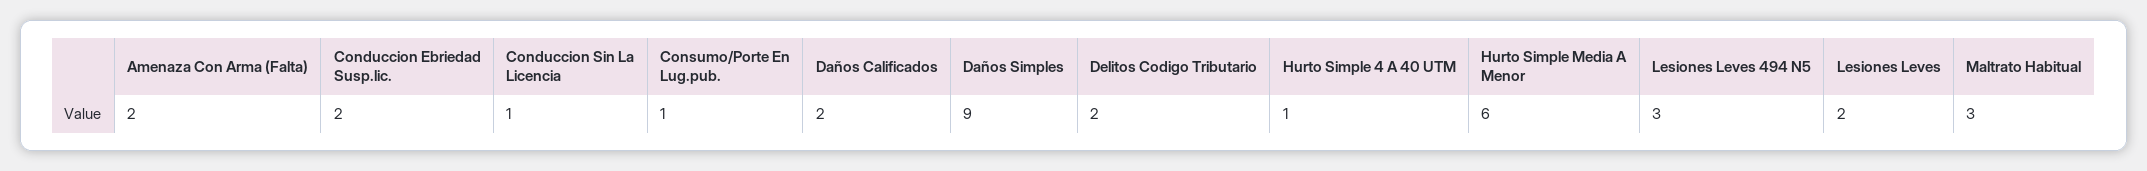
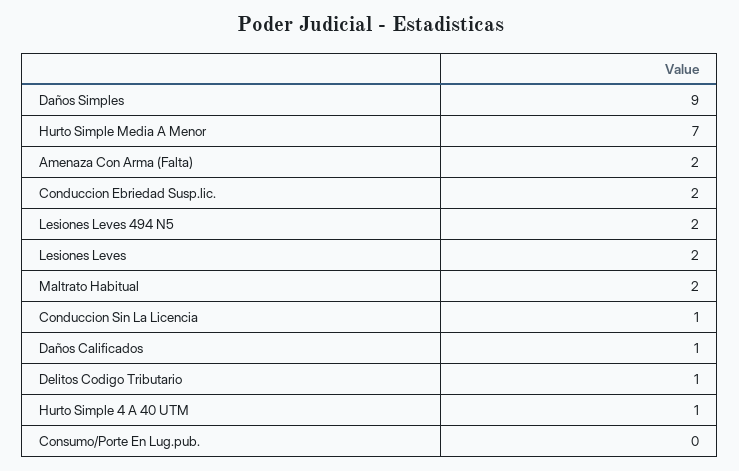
  {
    "Amenaza Con Arma (Falta)": 2,
    "Conduccion Ebriedad Susp.lic.": 2,
    "Conduccion Sin La Licencia": 1,
-   "Consumo/Porte En Lug.pub.": 1,
+   "Consumo/Porte En Lug.pub.": 0,
-   "Daños Calificados": 2,
+   "Daños Calificados": 1,
    "Daños Simples": 9,
-   "Delitos Codigo Tributario": 2,
+   "Delitos Codigo Tributario": 1,
    "Hurto Simple 4 A 40 UTM": 1,
-   "Hurto Simple Media A Menor": 6,
+   "Hurto Simple Media A Menor": 7,
-   "Lesiones Leves 494 N5": 3,
+   "Lesiones Leves 494 N5": 2,
    "Lesiones Leves": 2,
-   "Maltrato Habitual": 3
+   "Maltrato Habitual": 2
  }

